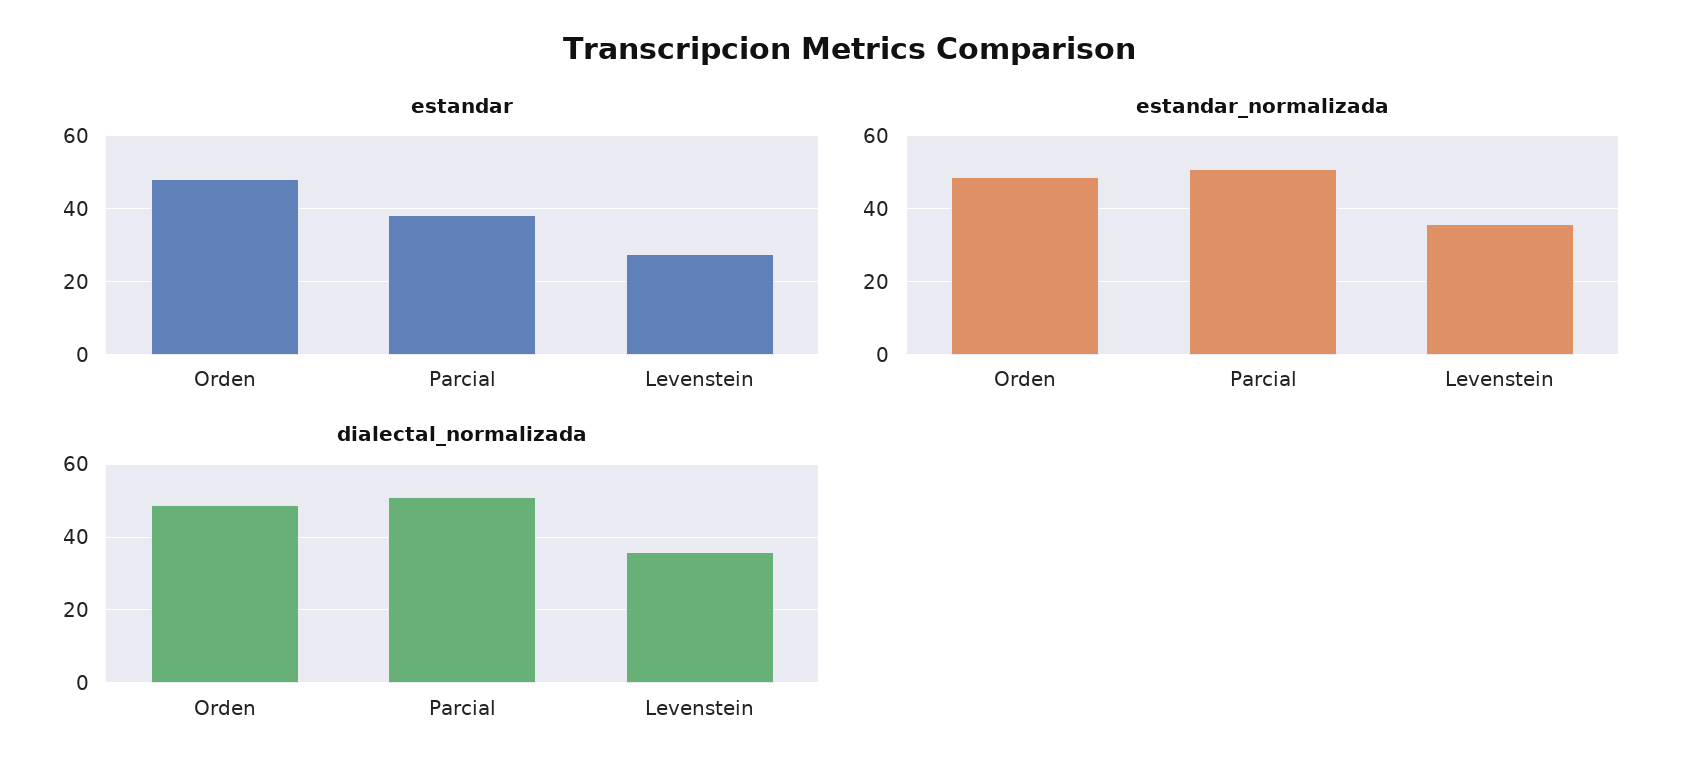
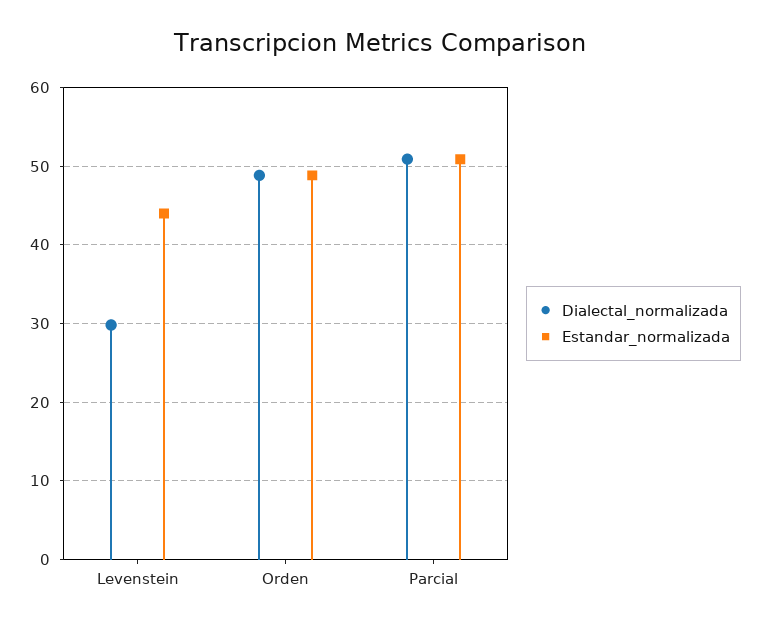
  {
-   "estandar": {
-     "Orden": 48,
-     "Parcial": 38,
-     "Levenstein": 28
-   },
    "estandar_normalizada": {
      "Orden": 49,
      "Parcial": 51,
-     "Levenstein": 36
+     "Levenstein": 44
    },
    "dialectal_normalizada": {
      "Orden": 49,
      "Parcial": 51,
-     "Levenstein": 36
+     "Levenstein": 30
    }
  }

